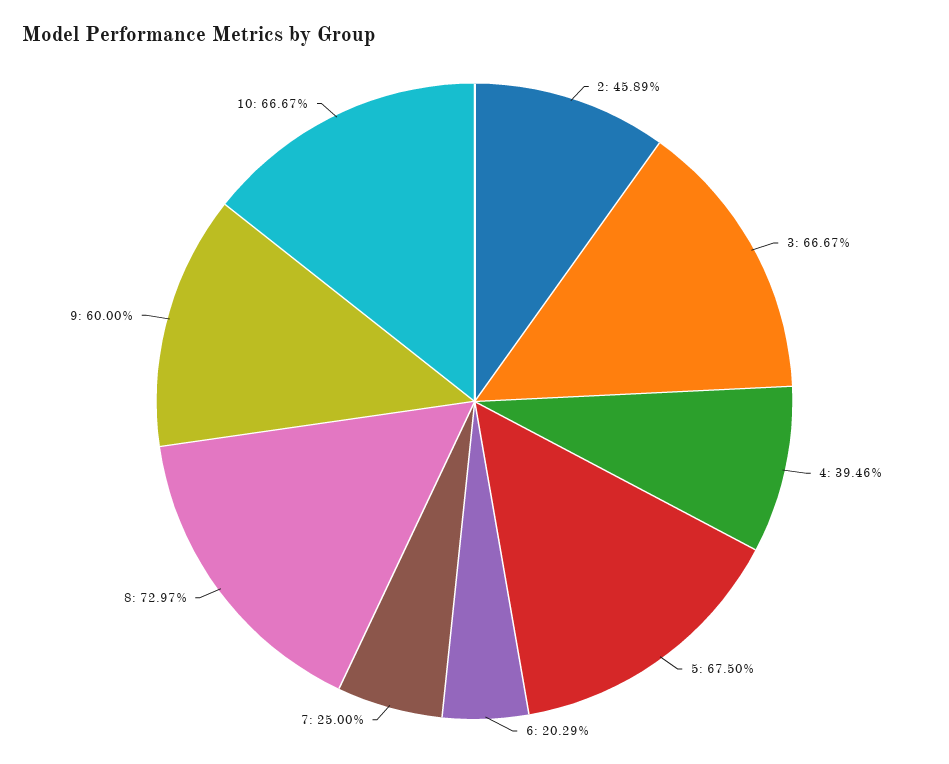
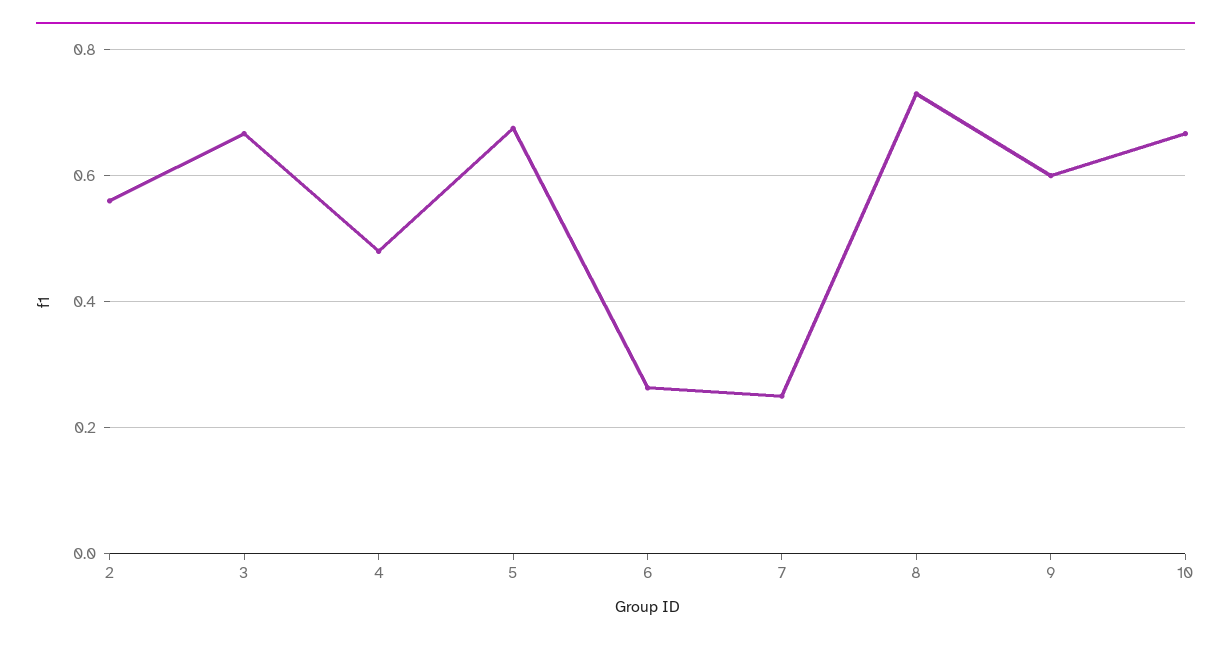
  {
-   "2": 0.4589,
+   "2": 0.56,
    "3": 0.6667,
-   "4": 0.3946,
+   "4": 0.48,
    "5": 0.675,
-   "6": 0.2029,
+   "6": 0.26,
    "7": 0.25,
    "8": 0.7297,
    "9": 0.6,
    "10": 0.6667
  }

